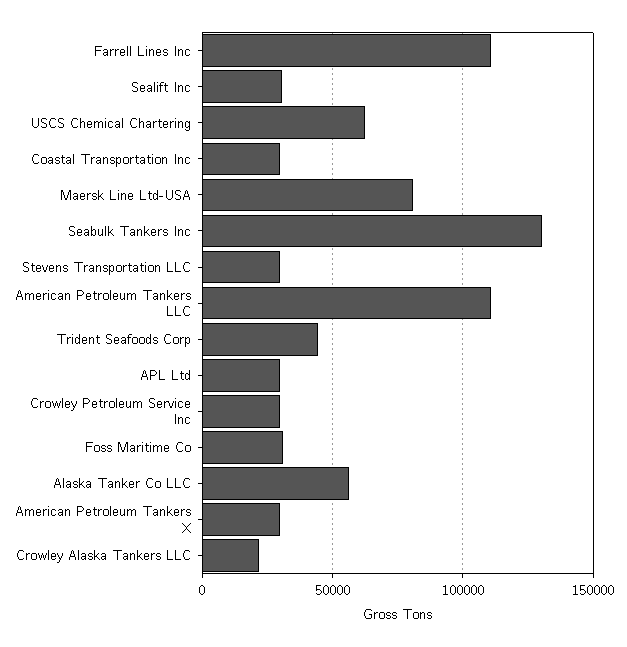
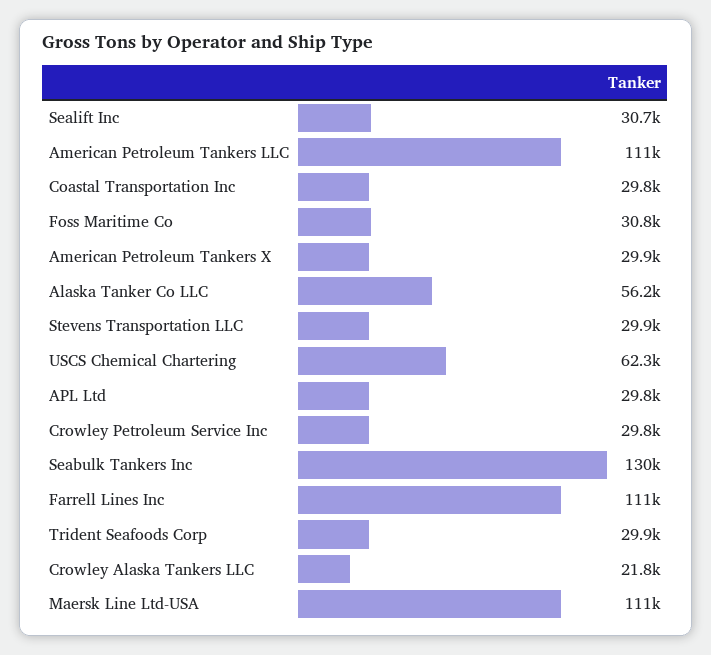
  {
    "Farrell Lines Inc": 111000,
    "Sealift Inc": 30700,
    "USCS Chemical Chartering": 62300,
    "Coastal Transportation Inc": 29800,
-   "Maersk Line Ltd-USA": 80000,
+   "Maersk Line Ltd-USA": 111000,
    "Seabulk Tankers Inc": 130000,
    "Stevens Transportation LLC": 29900,
    "American Petroleum Tankers LLC": 111000,
-   "Trident Seafoods Corp": 45000,
+   "Trident Seafoods Corp": 29900,
    "APL Ltd": 29800,
    "Crowley Petroleum Service Inc": 29800,
    "Foss Maritime Co": 30800,
    "Alaska Tanker Co LLC": 56200,
    "American Petroleum Tankers X": 29900,
    "Crowley Alaska Tankers LLC": 21800
  }

